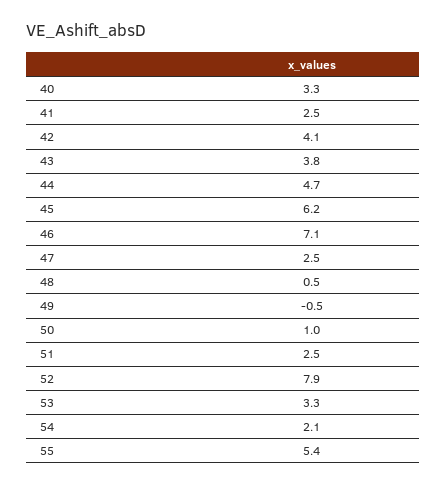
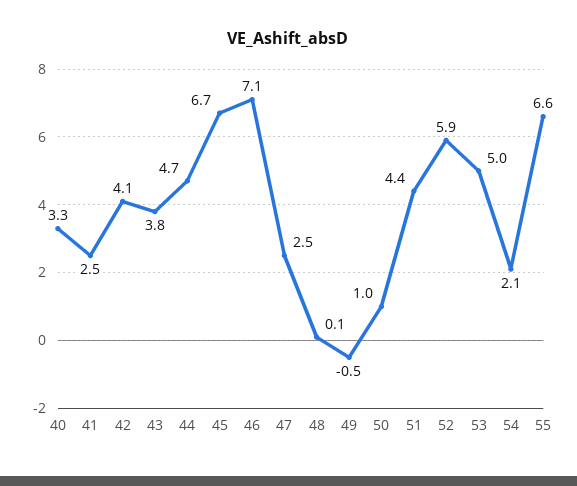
  {
    "40": 3.3,
    "41": 2.5,
    "42": 4.1,
    "43": 3.8,
    "44": 4.7,
-   "45": 6.2,
+   "45": 6.7,
    "46": 7.1,
    "47": 2.5,
-   "48": 0.5,
+   "48": 0.1,
    "49": -0.5,
    "50": 1,
-   "51": 2.5,
+   "51": 4.4,
-   "52": 7.9,
+   "52": 5.9,
-   "53": 3.3,
+   "53": 5,
    "54": 2.1,
-   "55": 5.4
+   "55": 6.6
  }

